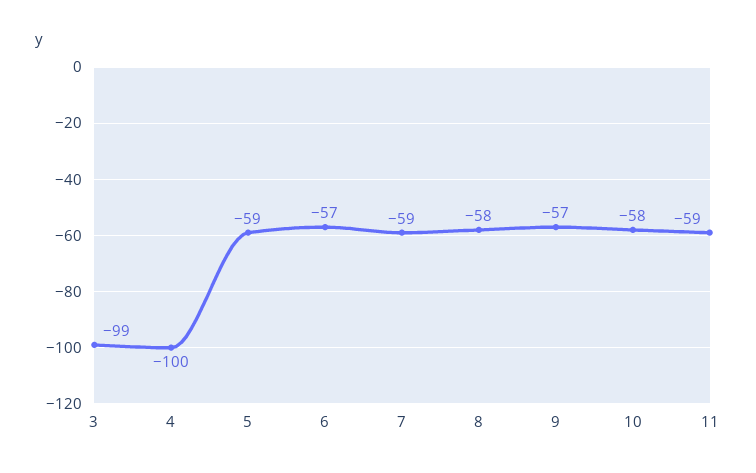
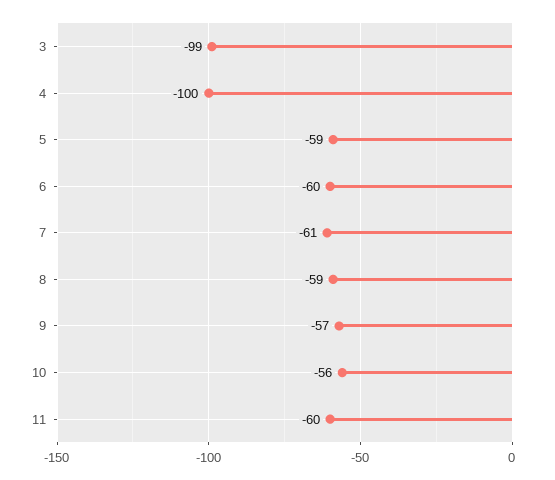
  {
    "3": -99,
    "4": -100,
    "5": -59,
-   "6": -57,
+   "6": -60,
-   "7": -59,
+   "7": -61,
-   "8": -58,
+   "8": -59,
    "9": -57,
-   "10": -58,
+   "10": -56,
-   "11": -59
+   "11": -60
  }

